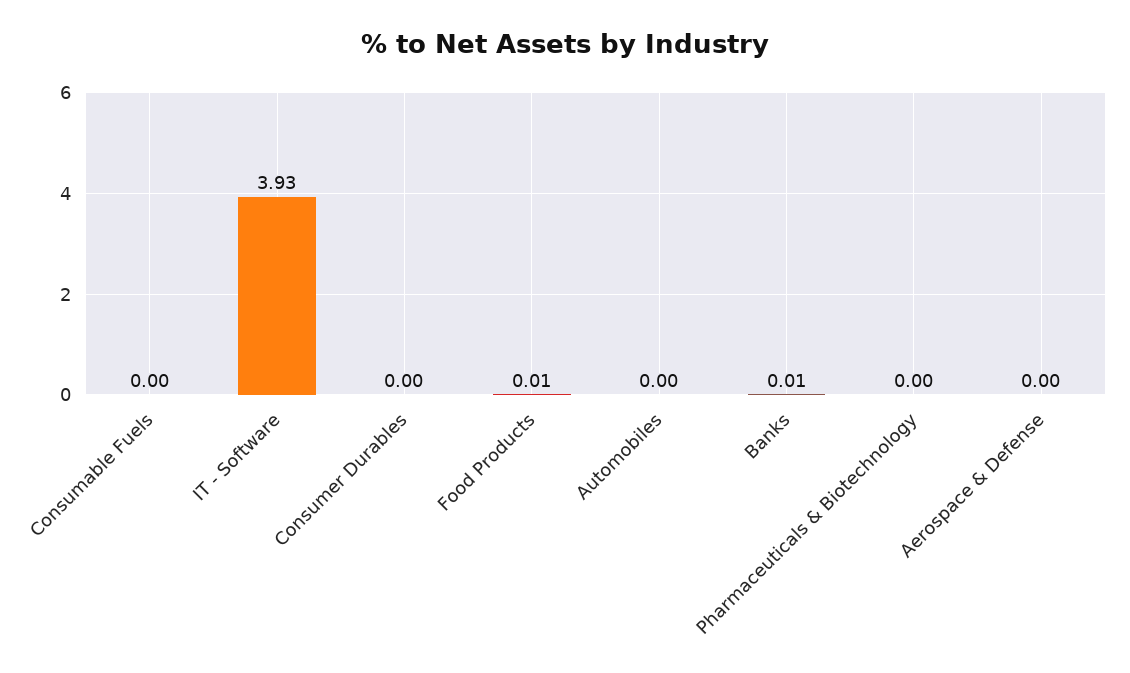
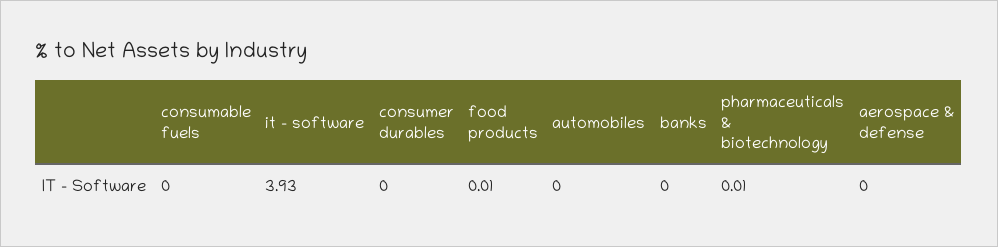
  {
    "Consumable Fuels": 0,
    "IT - Software": 3.93,
    "Consumer Durables": 0,
    "Food Products": 0.01,
    "Automobiles": 0,
-   "Banks": 0.01,
+   "Banks": 0,
-   "Pharmaceuticals & Biotechnology": 0,
+   "Pharmaceuticals & Biotechnology": 0.01,
    "Aerospace & Defense": 0
  }

